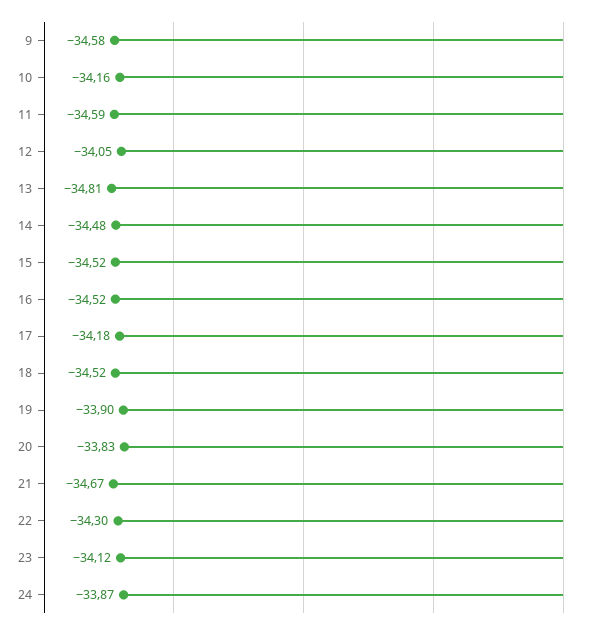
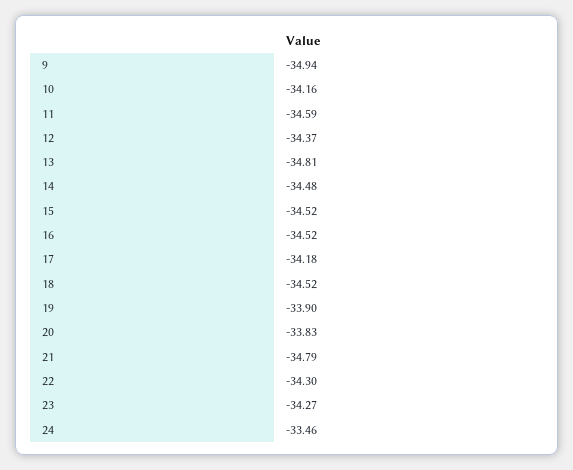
  {
-   "9": -34.58,
+   "9": -34.94,
    "10": -34.16,
    "11": -34.59,
-   "12": -34.05,
+   "12": -34.37,
    "13": -34.81,
    "14": -34.48,
    "15": -34.52,
    "16": -34.52,
    "17": -34.18,
    "18": -34.52,
    "19": -33.9,
    "20": -33.83,
-   "21": -34.67,
+   "21": -34.79,
    "22": -34.3,
-   "23": -34.12,
+   "23": -34.27,
-   "24": -33.87
+   "24": -33.46
  }

